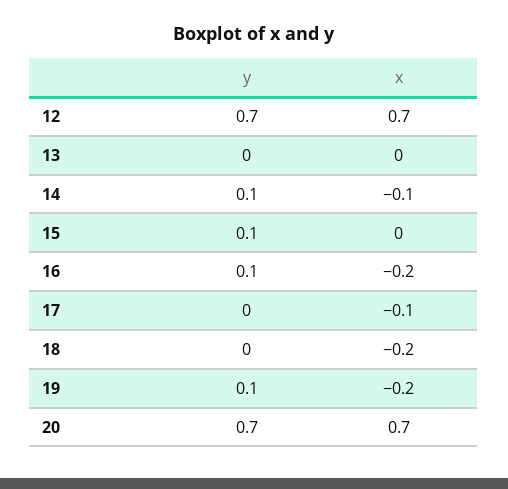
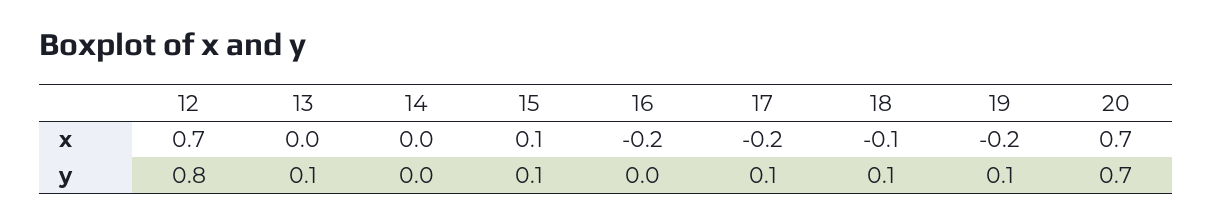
  {
    "y": {
-     "12": 0.7,
+     "12": 0.8,
-     "13": 0,
+     "13": 0.1,
-     "14": 0.1,
+     "14": 0,
      "15": 0.1,
-     "16": 0.1,
+     "16": 0,
-     "17": 0,
+     "17": 0.1,
-     "18": 0,
+     "18": 0.1,
      "19": 0.1,
      "20": 0.7
    },
    "x": {
      "12": 0.7,
      "13": 0,
-     "14": -0.1,
+     "14": 0,
-     "15": 0,
+     "15": 0.1,
      "16": -0.2,
-     "17": -0.1,
+     "17": -0.2,
-     "18": -0.2,
+     "18": -0.1,
      "19": -0.2,
      "20": 0.7
    }
  }

